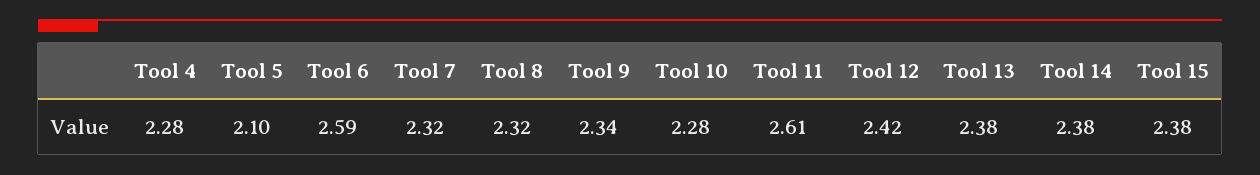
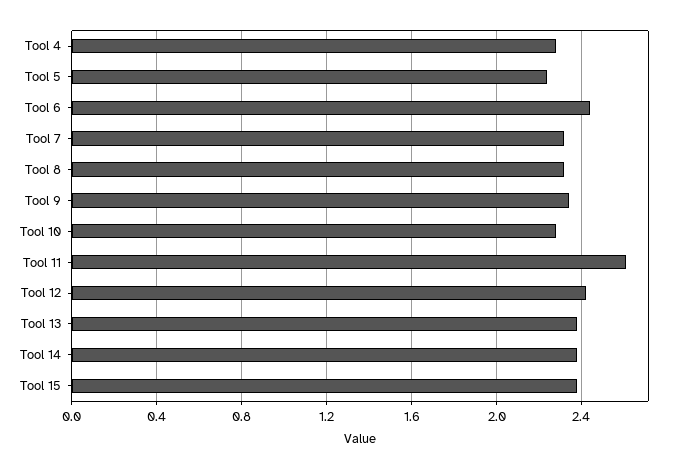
  {
    "Tool 4": 2.28,
-   "Tool 5": 2.1,
+   "Tool 5": 2.25,
-   "Tool 6": 2.59,
+   "Tool 6": 2.45,
    "Tool 7": 2.32,
    "Tool 8": 2.32,
    "Tool 9": 2.34,
    "Tool 10": 2.28,
    "Tool 11": 2.61,
    "Tool 12": 2.42,
    "Tool 13": 2.38,
    "Tool 14": 2.38,
    "Tool 15": 2.38
  }

